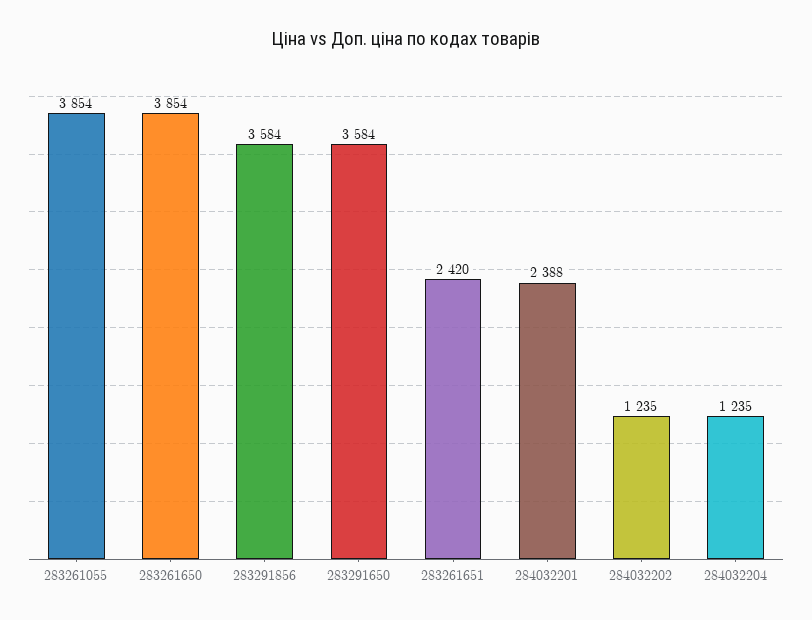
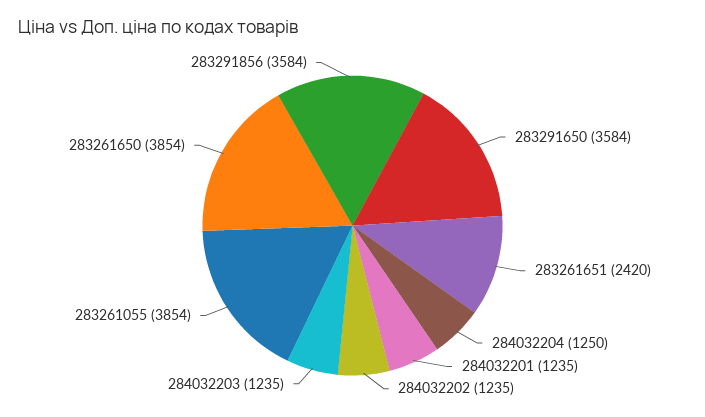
  {
    "283261055": 3854,
    "283261650": 3854,
    "283291856": 3584,
    "283291650": 3584,
    "283261651": 2420,
-   "284032201": 2388,
+   "284032201": 1235,
    "284032202": 1235,
-   "284032204": 1235
+   "284032204": 1250,
+   "284032203": 1235
  }

